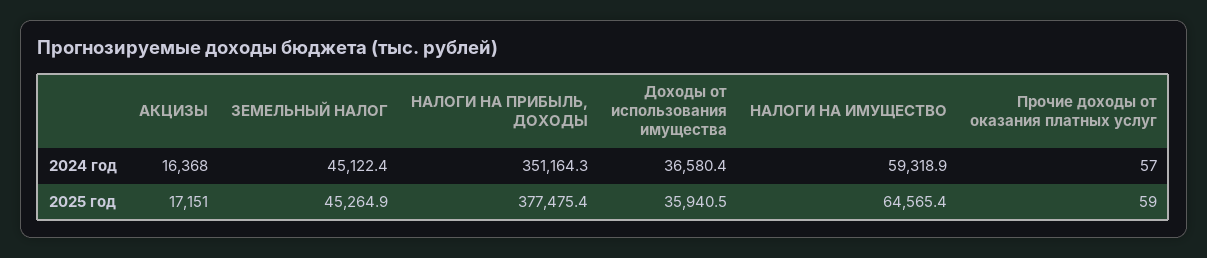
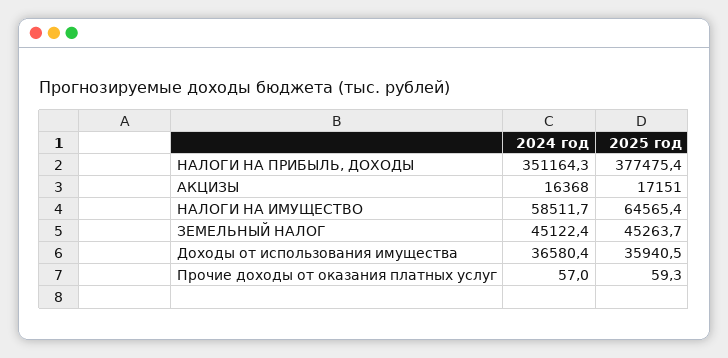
  {
    "АКЦИЗЫ": {
      "2024 год": 16368,
      "2025 год": 17151
    },
    "ЗЕМЕЛЬНЫЙ НАЛОГ": {
      "2024 год": 45122.4,
-     "2025 год": 45264.9
+     "2025 год": 45263.7
    },
    "НАЛОГИ НА ПРИБЫЛЬ, ДОХОДЫ": {
      "2024 год": 351164.3,
      "2025 год": 377475.4
    },
    "Доходы от использования имущества": {
      "2024 год": 36580.4,
      "2025 год": 35940.5
    },
    "НАЛОГИ НА ИМУЩЕСТВО": {
-     "2024 год": 59318.9,
+     "2024 год": 58511.7,
      "2025 год": 64565.4
    },
    "Прочие доходы от оказания платных услуг": {
      "2024 год": 57,
-     "2025 год": 59
+     "2025 год": 59.3
    }
  }

